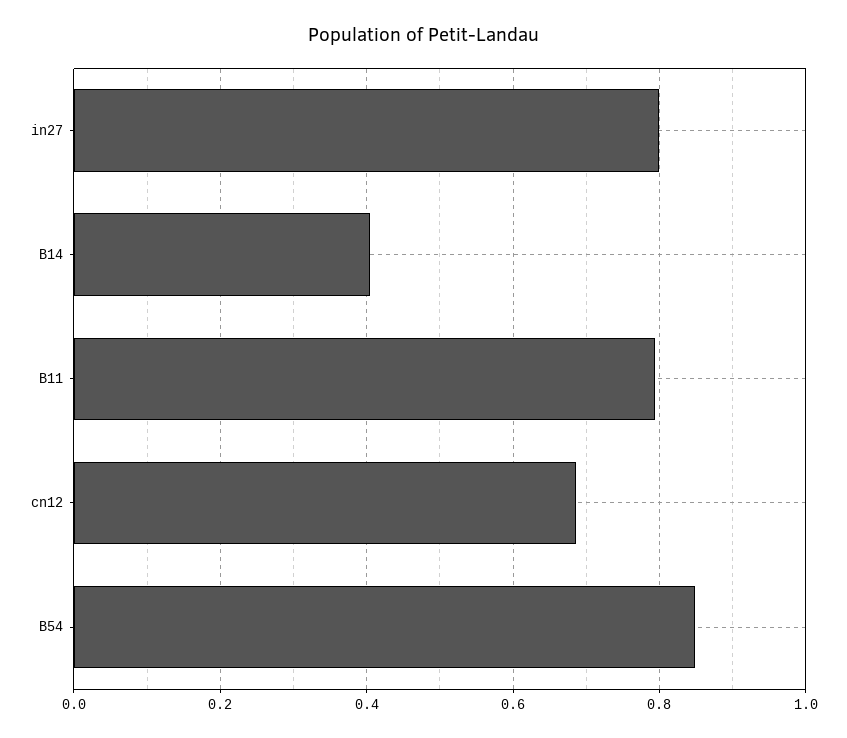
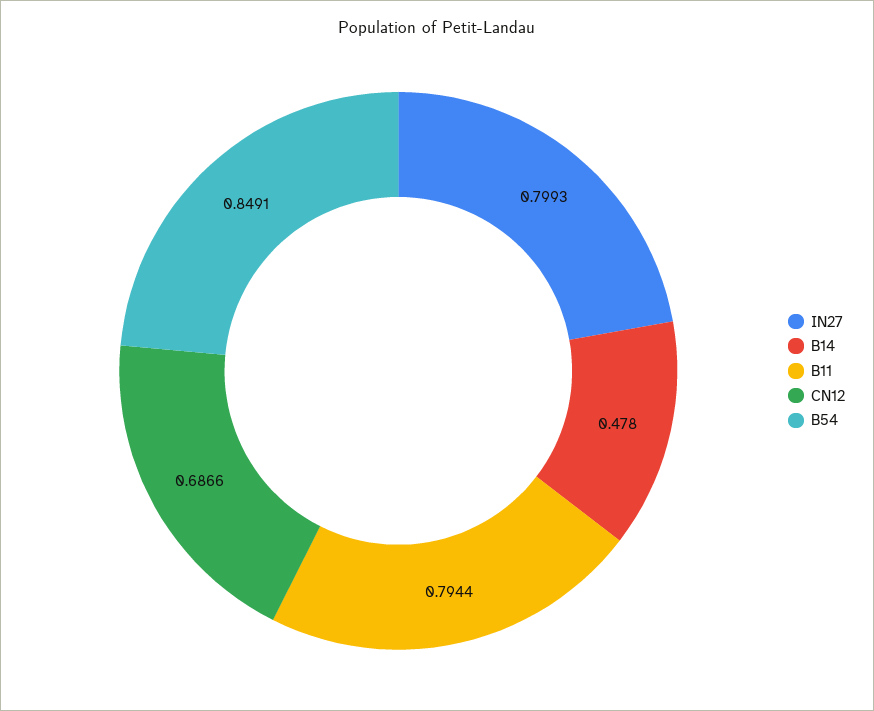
  {
    "in27": 0.7993,
-   "B14": 0.4,
+   "B14": 0.478,
    "B11": 0.7944,
    "cn12": 0.6866,
    "B54": 0.8491
  }

